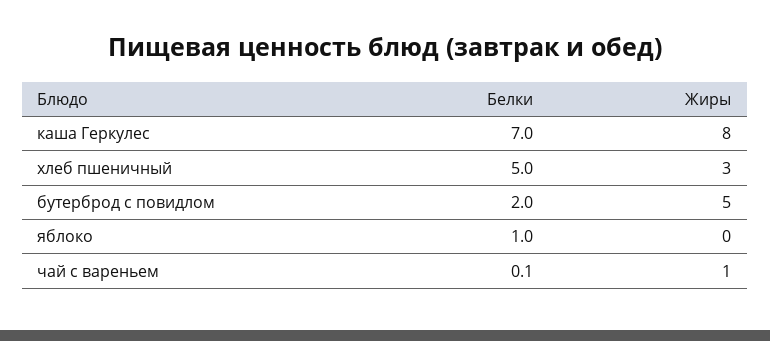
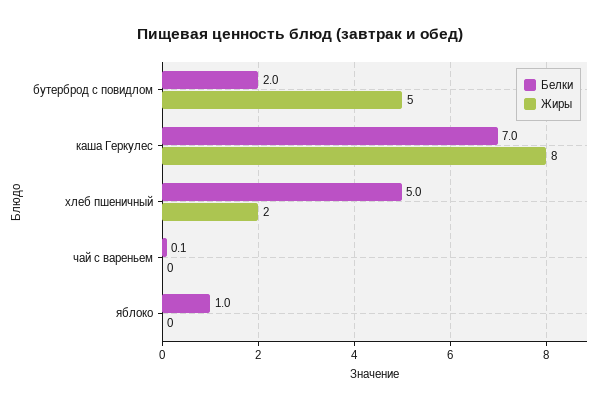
  {
    "Белки": {
      "каша Геркулес": 7,
      "хлеб пшеничный": 5,
      "бутерброд с повидлом": 2,
      "яблоко": 1,
      "чай с вареньем": 0.1
    },
    "Жиры": {
      "каша Геркулес": 8,
-     "хлеб пшеничный": 3,
+     "хлеб пшеничный": 2,
      "бутерброд с повидлом": 5,
      "яблоко": 0,
-     "чай с вареньем": 1
+     "чай с вареньем": 0
    }
  }

